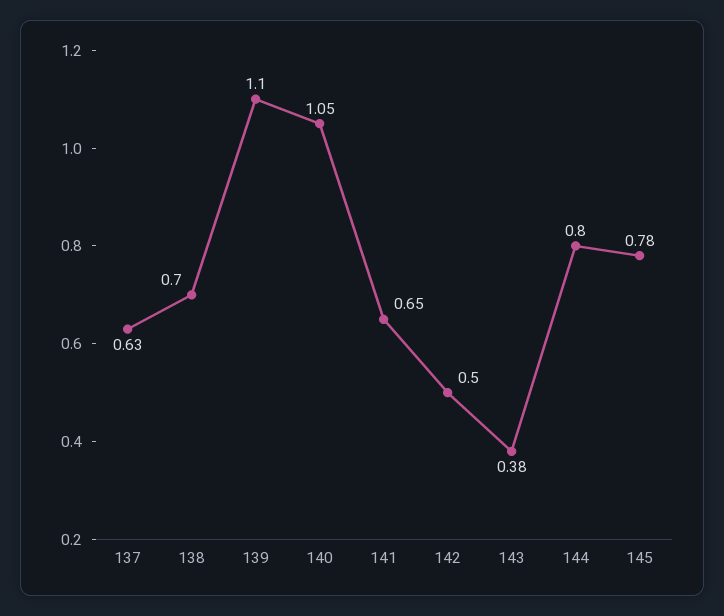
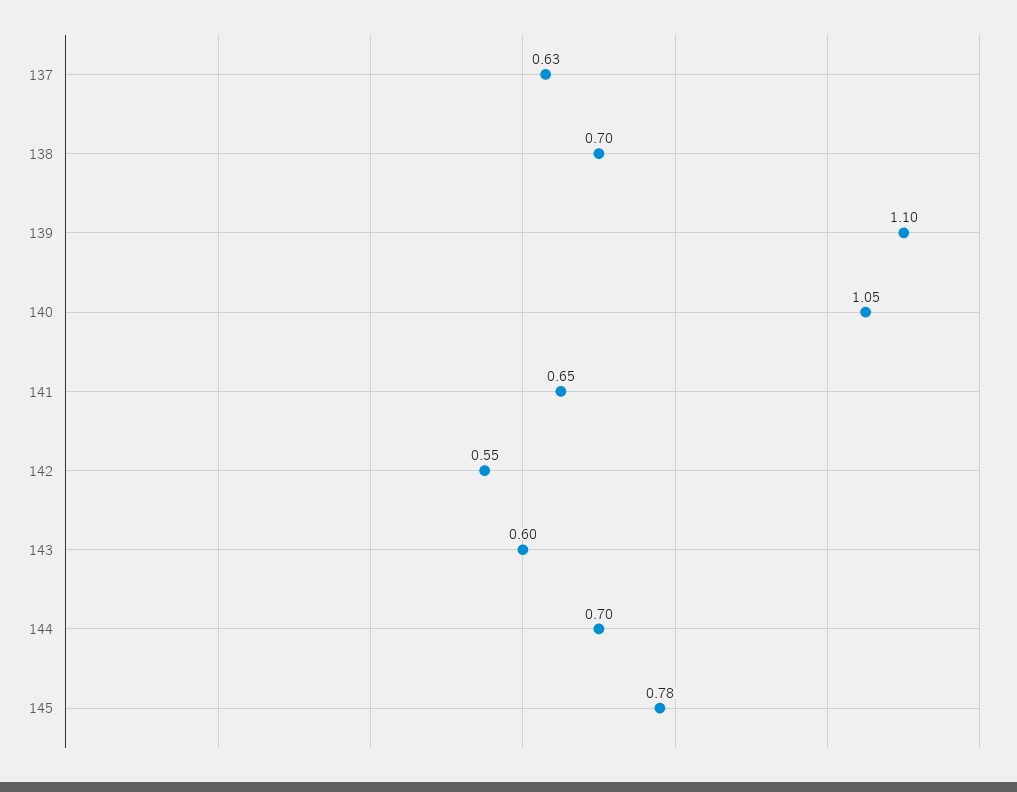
  {
    "137": 0.63,
    "138": 0.7,
    "139": 1.1,
    "140": 1.05,
    "141": 0.65,
-   "142": 0.5,
+   "142": 0.55,
-   "143": 0.38,
+   "143": 0.6,
-   "144": 0.8,
+   "144": 0.7,
    "145": 0.78
  }

